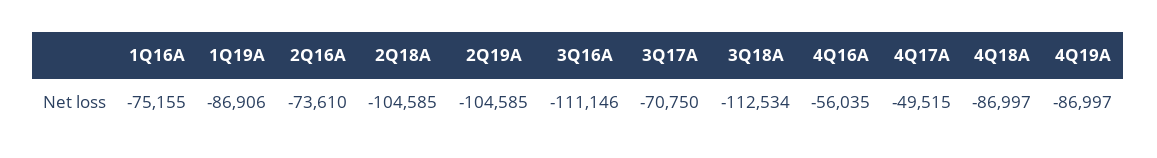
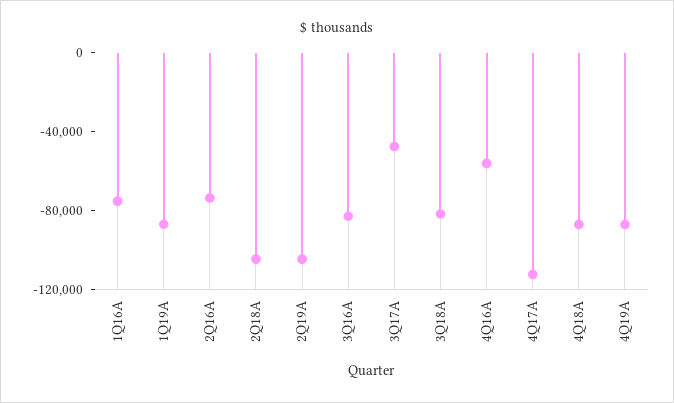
  {
    "1Q16A": -75155,
    "1Q19A": -86906,
    "2Q16A": -73610,
    "2Q18A": -104585,
    "2Q19A": -104585,
-   "3Q16A": -111146,
+   "3Q16A": -80000,
-   "3Q17A": -70750,
+   "3Q17A": -50000,
-   "3Q18A": -112534,
+   "3Q18A": -80000,
    "4Q16A": -56035,
-   "4Q17A": -49515,
+   "4Q17A": -110000,
    "4Q18A": -86997,
    "4Q19A": -86997
  }

